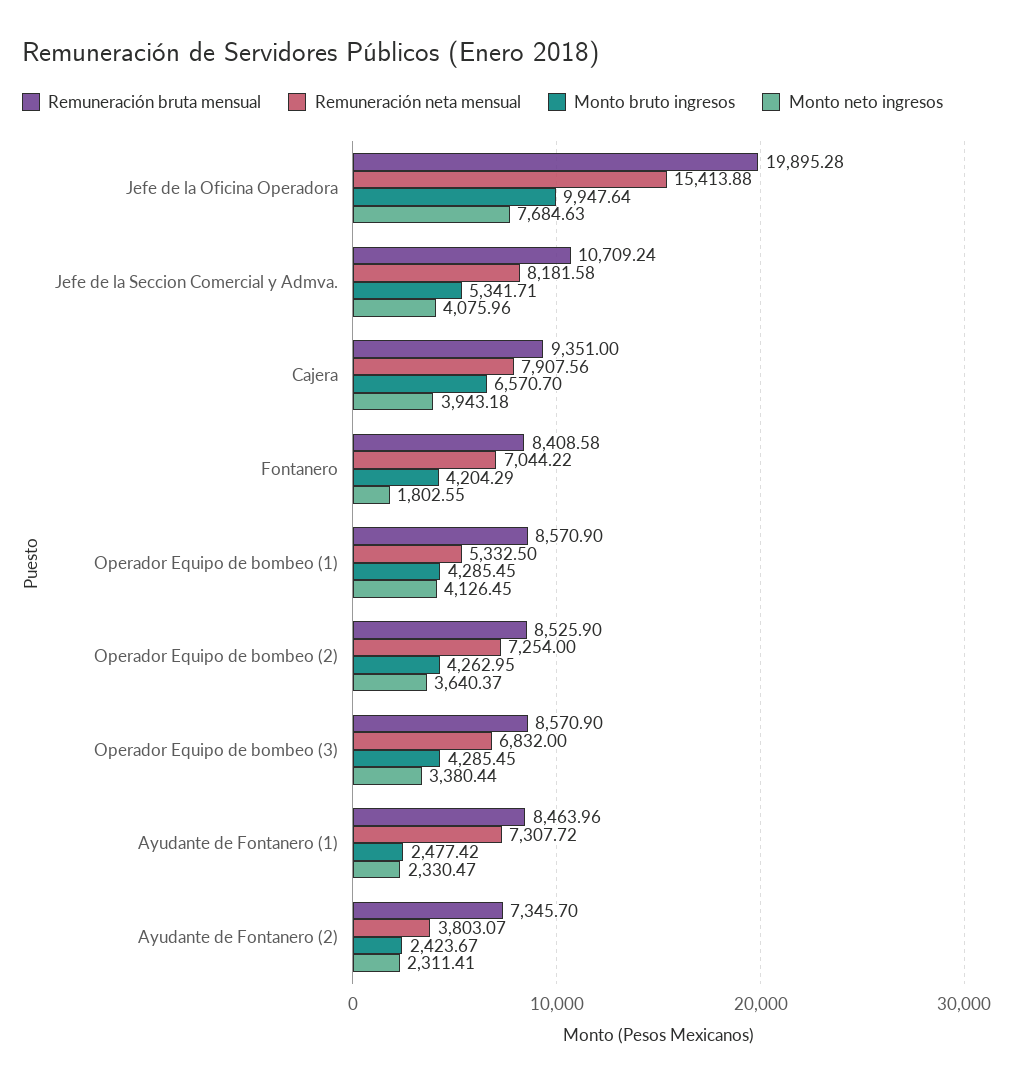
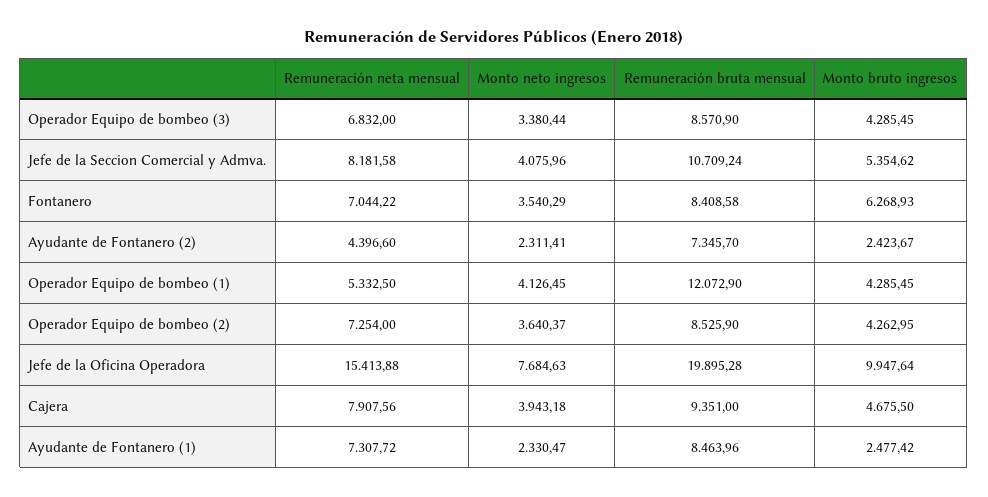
  {
    "Remuneración bruta mensual": {
      "Jefe de la Oficina Operadora": 19895.28,
      "Jefe de la Seccion Comercial y Admva.": 10709.24,
      "Cajera": 9351,
      "Fontanero": 8408.58,
-     "Operador Equipo de bombeo (1)": 8570.9,
+     "Operador Equipo de bombeo (1)": 12072.9,
      "Operador Equipo de bombeo (2)": 8525.9,
      "Operador Equipo de bombeo (3)": 8570.9,
      "Ayudante de Fontanero (1)": 8463.96,
      "Ayudante de Fontanero (2)": 7345.7
    },
    "Remuneración neta mensual": {
      "Jefe de la Oficina Operadora": 15413.88,
      "Jefe de la Seccion Comercial y Admva.": 8181.58,
      "Cajera": 7907.56,
      "Fontanero": 7044.22,
      "Operador Equipo de bombeo (1)": 5332.5,
      "Operador Equipo de bombeo (2)": 7254,
      "Operador Equipo de bombeo (3)": 6832,
      "Ayudante de Fontanero (1)": 7307.72,
-     "Ayudante de Fontanero (2)": 3803.07
+     "Ayudante de Fontanero (2)": 4396.6
    },
    "Monto bruto ingresos": {
      "Jefe de la Oficina Operadora": 9947.64,
-     "Jefe de la Seccion Comercial y Admva.": 5341.71,
+     "Jefe de la Seccion Comercial y Admva.": 5354.62,
-     "Cajera": 6570.7,
+     "Cajera": 4675.5,
-     "Fontanero": 4204.29,
+     "Fontanero": 6268.93,
      "Operador Equipo de bombeo (1)": 4285.45,
      "Operador Equipo de bombeo (2)": 4262.95,
      "Operador Equipo de bombeo (3)": 4285.45,
      "Ayudante de Fontanero (1)": 2477.42,
      "Ayudante de Fontanero (2)": 2423.67
    },
    "Monto neto ingresos": {
      "Jefe de la Oficina Operadora": 7684.63,
      "Jefe de la Seccion Comercial y Admva.": 4075.96,
      "Cajera": 3943.18,
-     "Fontanero": 1802.55,
+     "Fontanero": 3540.29,
      "Operador Equipo de bombeo (1)": 4126.45,
      "Operador Equipo de bombeo (2)": 3640.37,
      "Operador Equipo de bombeo (3)": 3380.44,
      "Ayudante de Fontanero (1)": 2330.47,
      "Ayudante de Fontanero (2)": 2311.41
    }
  }

